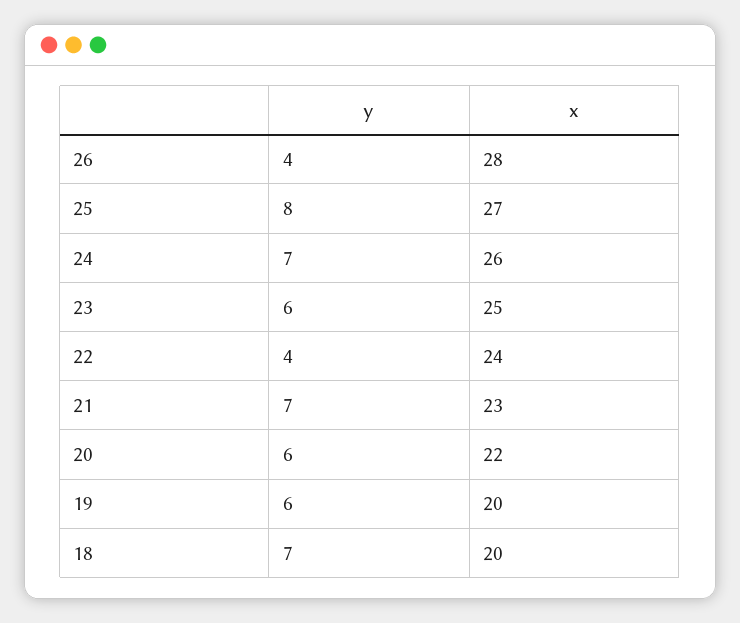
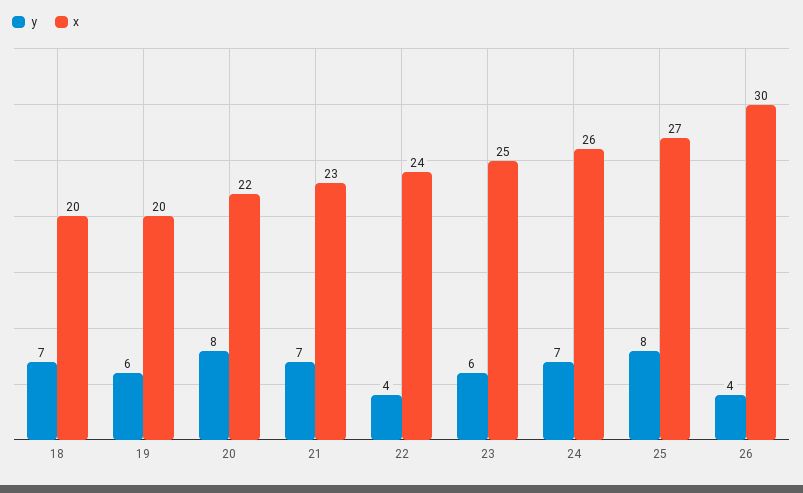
  {
    "y": {
      "26": 4,
      "25": 8,
      "24": 7,
      "23": 6,
      "22": 4,
      "21": 7,
-     "20": 6,
+     "20": 8,
      "19": 6,
      "18": 7
    },
    "x": {
-     "26": 28,
+     "26": 30,
      "25": 27,
      "24": 26,
      "23": 25,
      "22": 24,
      "21": 23,
      "20": 22,
      "19": 20,
      "18": 20
    }
  }

